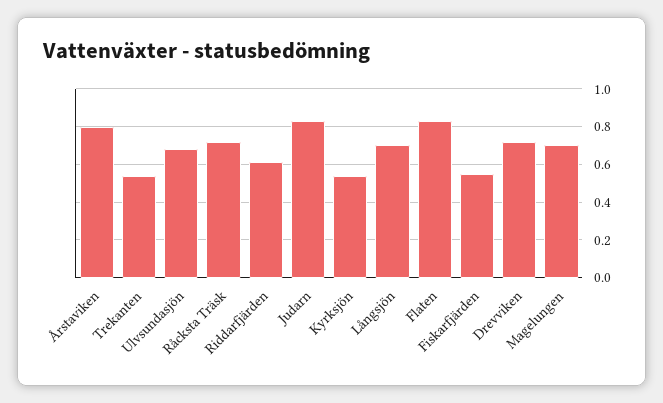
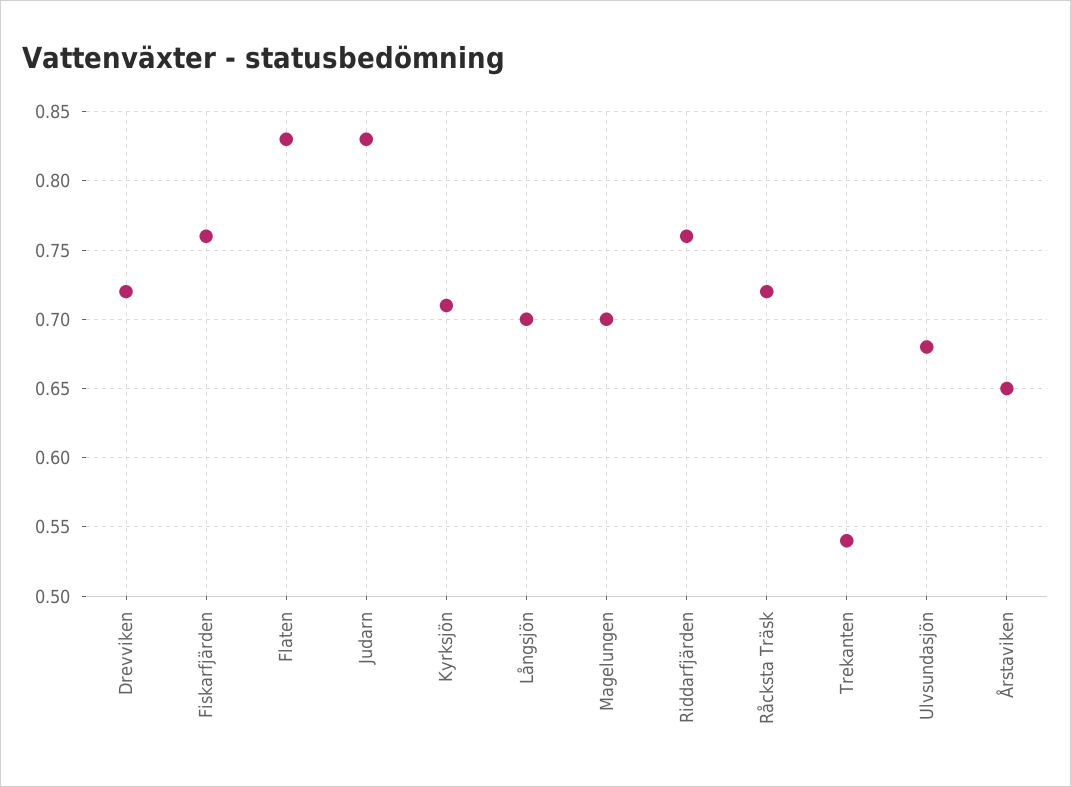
  {
-   "Årstaviken": 0.8,
+   "Årstaviken": 0.65,
    "Trekanten": 0.54,
    "Ulvsundasjön": 0.68,
    "Råcksta Träsk": 0.72,
-   "Riddarfjärden": 0.6,
+   "Riddarfjärden": 0.76,
    "Judarn": 0.83,
-   "Kyrksjön": 0.55,
+   "Kyrksjön": 0.71,
    "Långsjön": 0.7,
    "Flaten": 0.83,
-   "Fiskarfjärden": 0.55,
+   "Fiskarfjärden": 0.76,
    "Drevviken": 0.72,
    "Magelungen": 0.7
  }

